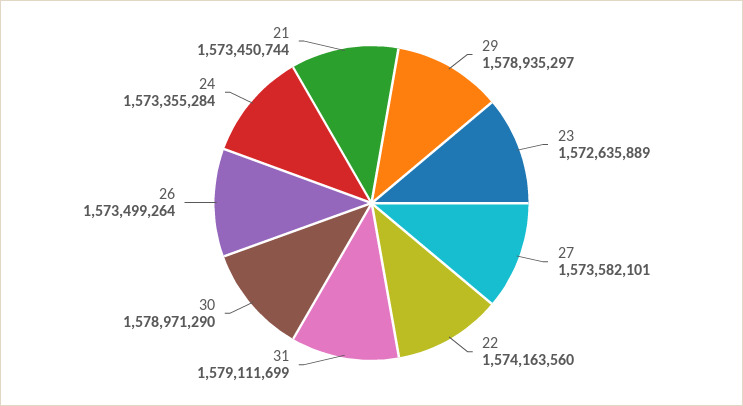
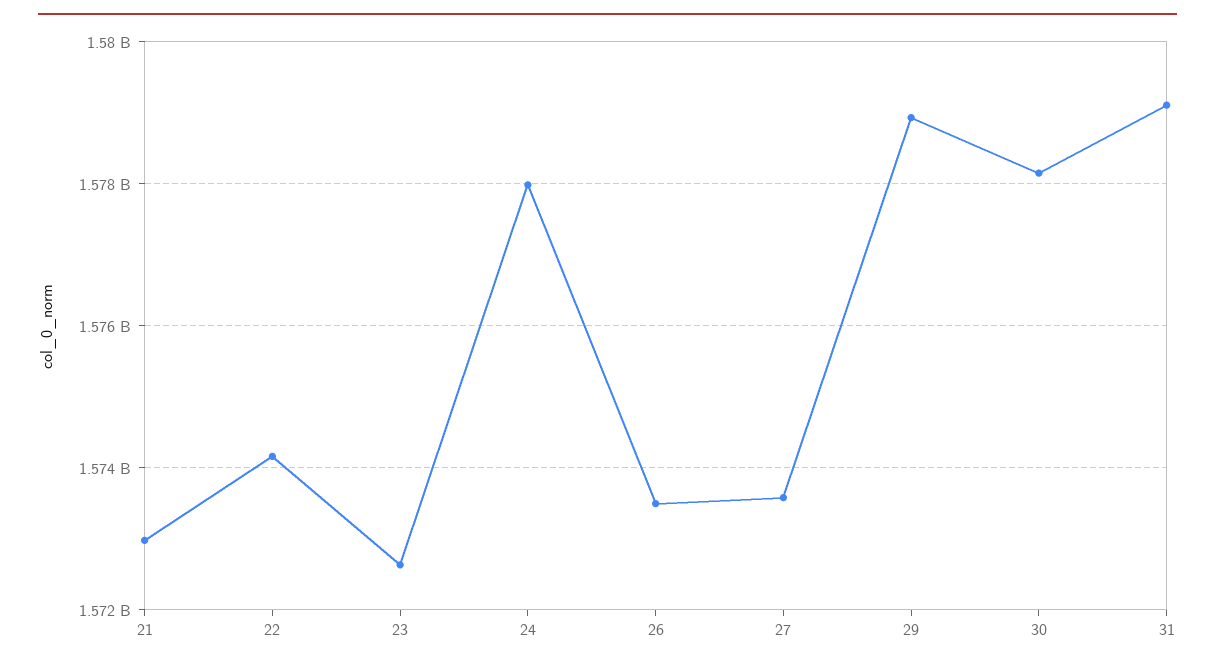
  {
    "29": 1578935297,
    "23": 1572635889,
    "27": 1573582101,
    "22": 1574163560,
    "31": 1579111699,
-   "30": 1578971290,
+   "30": 1578200000,
    "26": 1573499264,
-   "24": 1573355284,
+   "24": 1578000000,
-   "21": 1573450744
+   "21": 1573000000
  }

